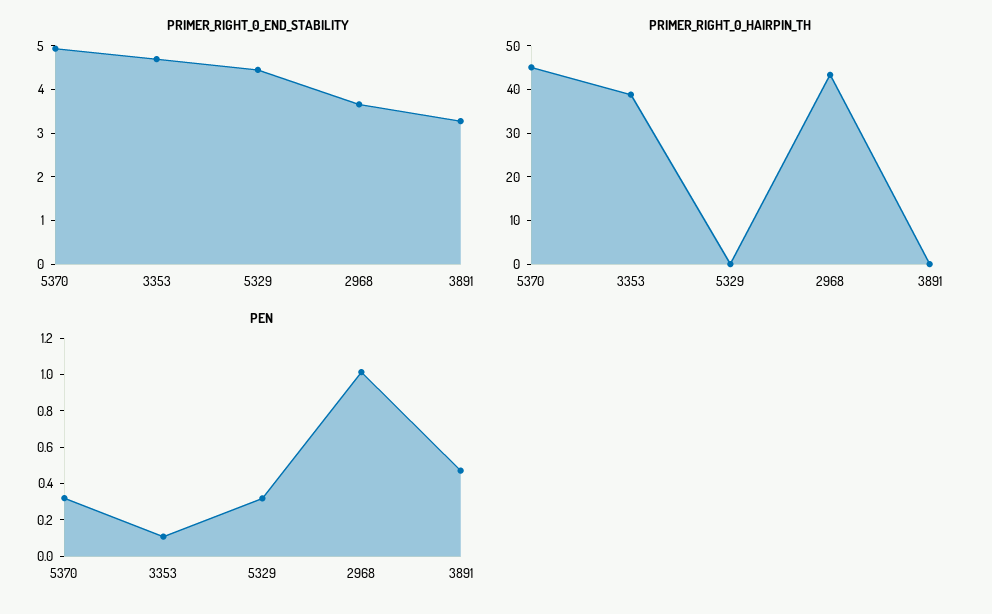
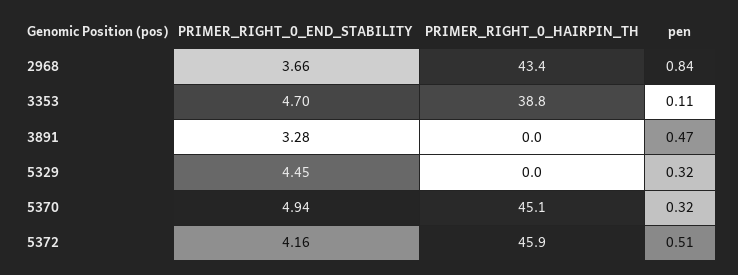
  {
    "PRIMER_RIGHT_0_END_STABILITY": {
      "5370": 4.94,
      "3353": 4.7,
      "5329": 4.45,
      "2968": 3.66,
-     "3891": 3.28
+     "3891": 3.28,
+     "5372": 4.16
    },
    "PRIMER_RIGHT_0_HAIRPIN_TH": {
      "5370": 45.1,
      "3353": 38.8,
      "5329": 0,
      "2968": 43.4,
-     "3891": 0
+     "3891": 0,
+     "5372": 45.9
    },
    "PEN": {
      "5370": 0.32,
      "3353": 0.11,
      "5329": 0.32,
-     "2968": 1,
+     "2968": 0.84,
-     "3891": 0.47
+     "3891": 0.47,
+     "5372": 0.51
    }
  }

